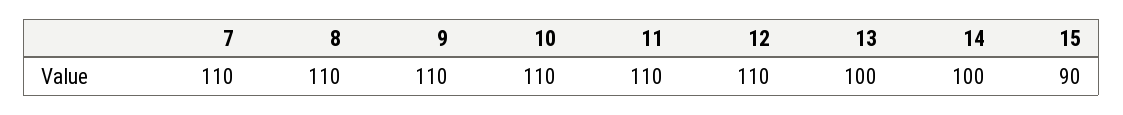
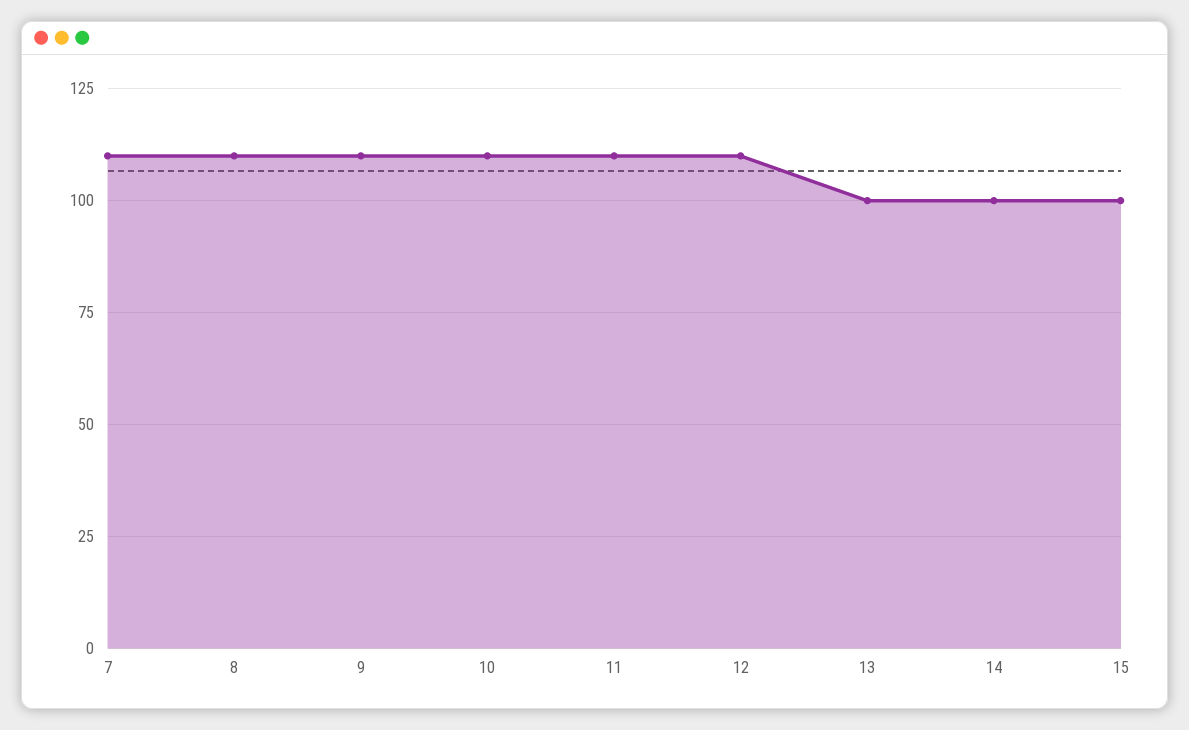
  {
    "7": 110,
    "8": 110,
    "9": 110,
    "10": 110,
    "11": 110,
    "12": 110,
    "13": 100,
    "14": 100,
-   "15": 90
+   "15": 100
  }

